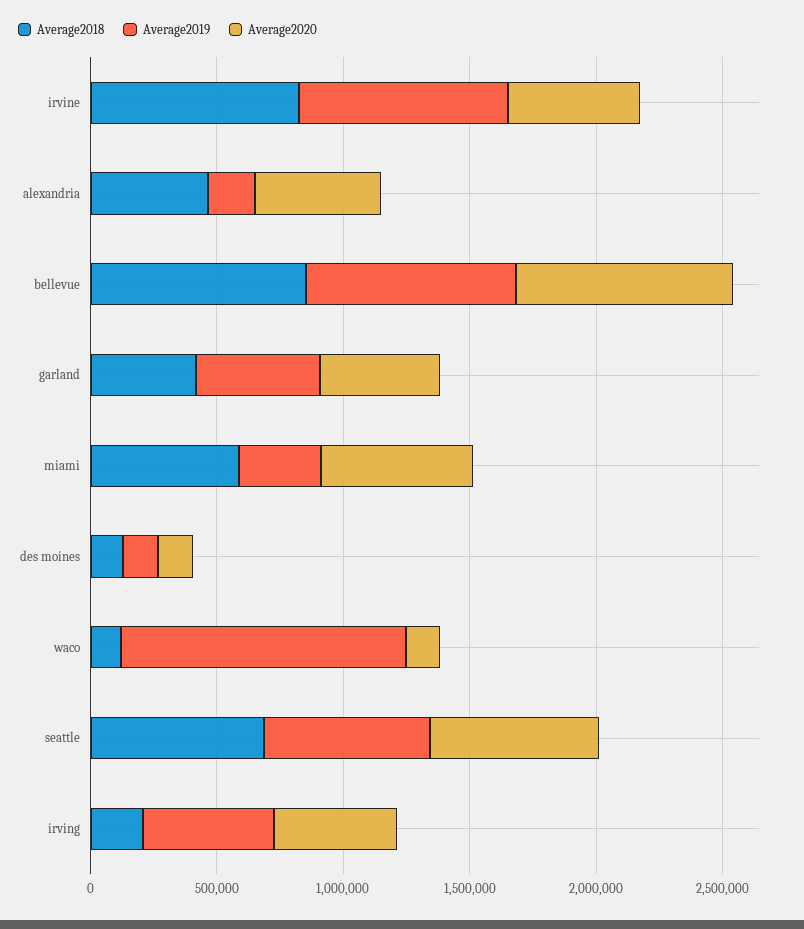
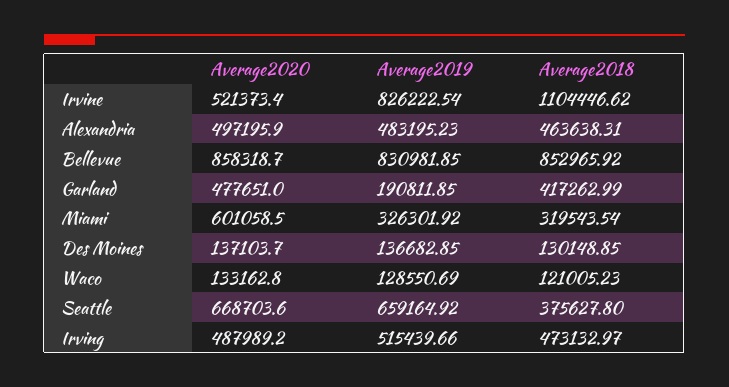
  {
    "Average2018": {
-     "irvine": 800000,
+     "irvine": 1104446.62,
      "alexandria": 463638.31,
      "bellevue": 852965.92,
      "garland": 417262.99,
-     "miami": 600000,
+     "miami": 319543.54,
      "des moines": 130148.85,
      "waco": 121005.23,
-     "seattle": 700000,
+     "seattle": 375627.8,
-     "irving": 200000
+     "irving": 473132.97
    },
    "Average2019": {
      "irvine": 826222.54,
-     "alexandria": 200000,
+     "alexandria": 483195.23,
      "bellevue": 830981.85,
-     "garland": 500000,
+     "garland": 190811.85,
      "miami": 326301.92,
      "des moines": 136682.85,
-     "waco": 1100000,
+     "waco": 128550.69,
      "seattle": 659164.92,
      "irving": 515439.66
    },
    "Average2020": {
      "irvine": 521373.4,
      "alexandria": 497195.9,
      "bellevue": 858318.7,
      "garland": 477651,
      "miami": 601058.5,
      "des moines": 137103.7,
      "waco": 133162.8,
      "seattle": 668703.6,
      "irving": 487989.2
    }
  }

